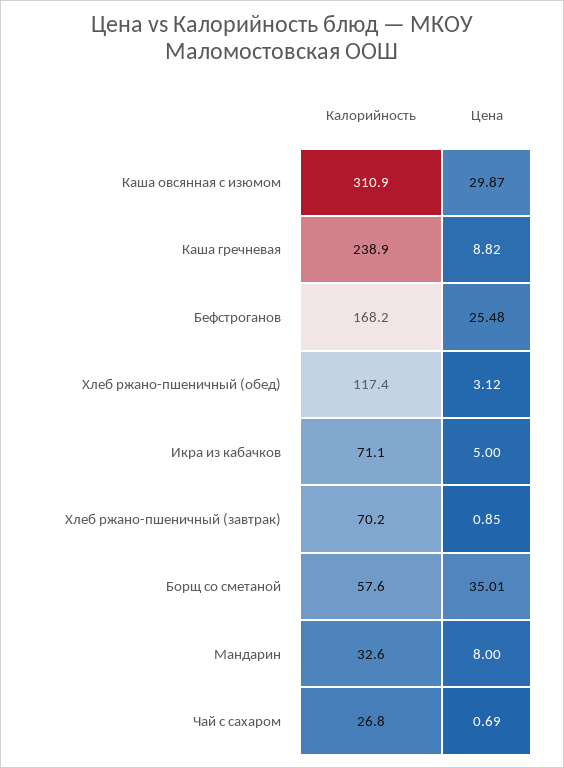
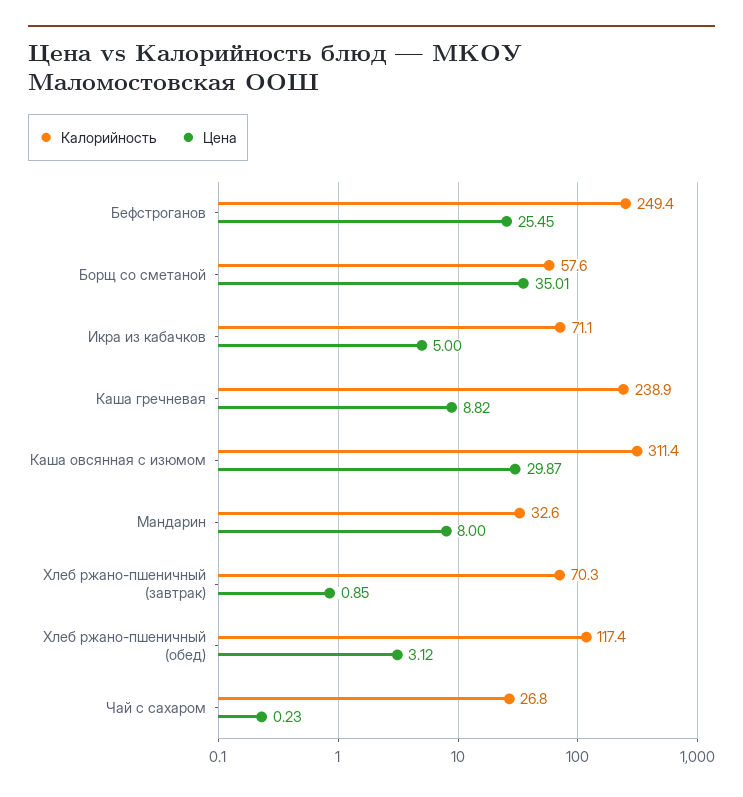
  {
    "Калорийность": {
-     "Каша овсянная с изюмом": 310.9,
+     "Каша овсянная с изюмом": 311.4,
      "Каша гречневая": 238.9,
-     "Бефстроганов": 168.2,
+     "Бефстроганов": 249.4,
      "Хлеб ржано-пшеничный (обед)": 117.4,
      "Икра из кабачков": 71.1,
-     "Хлеб ржано-пшеничный (завтрак)": 70.2,
+     "Хлеб ржано-пшеничный (завтрак)": 70.3,
      "Борщ со сметаной": 57.6,
      "Мандарин": 32.6,
      "Чай с сахаром": 26.8
    },
    "Цена": {
      "Каша овсянная с изюмом": 29.87,
      "Каша гречневая": 8.82,
-     "Бефстроганов": 25.48,
+     "Бефстроганов": 25.45,
      "Хлеб ржано-пшеничный (обед)": 3.12,
      "Икра из кабачков": 5,
      "Хлеб ржано-пшеничный (завтрак)": 0.85,
      "Борщ со сметаной": 35.01,
      "Мандарин": 8,
-     "Чай с сахаром": 0.69
+     "Чай с сахаром": 0.23
    }
  }

